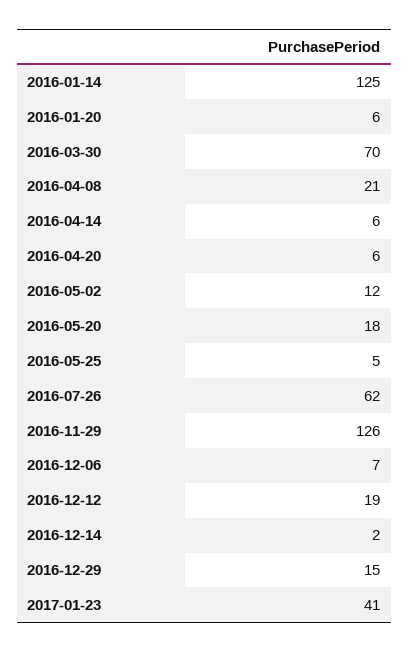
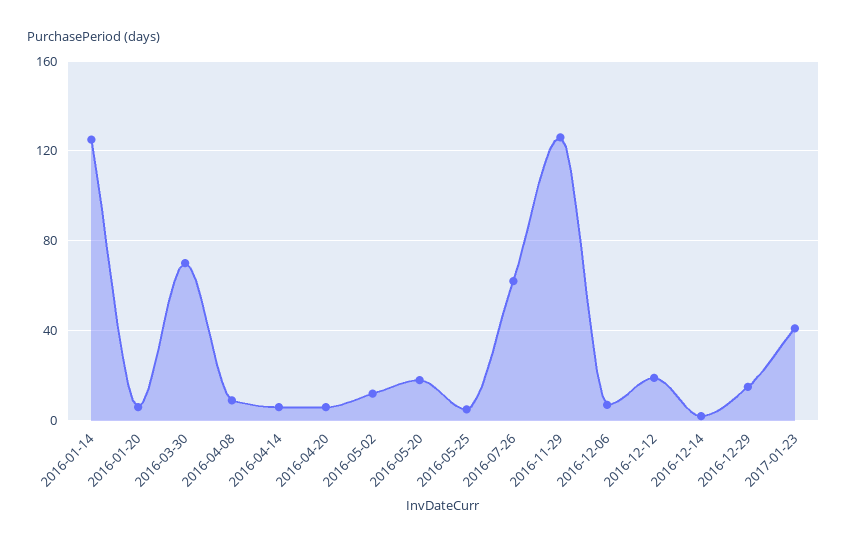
  {
    "2016-01-14": 125,
    "2016-01-20": 6,
    "2016-03-30": 70,
-   "2016-04-08": 21,
+   "2016-04-08": 10,
    "2016-04-14": 6,
    "2016-04-20": 6,
    "2016-05-02": 12,
    "2016-05-20": 18,
    "2016-05-25": 5,
    "2016-07-26": 62,
    "2016-11-29": 126,
    "2016-12-06": 7,
    "2016-12-12": 19,
    "2016-12-14": 2,
    "2016-12-29": 15,
    "2017-01-23": 41
  }

